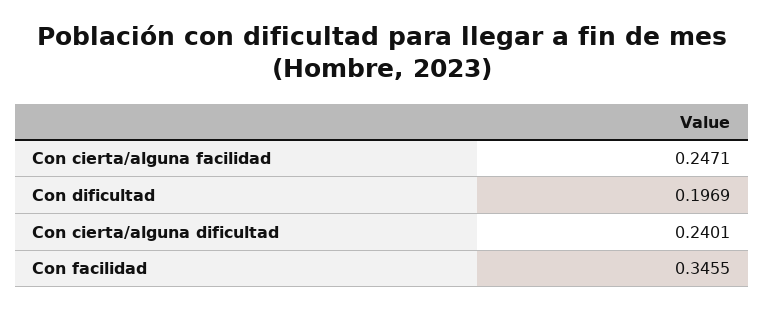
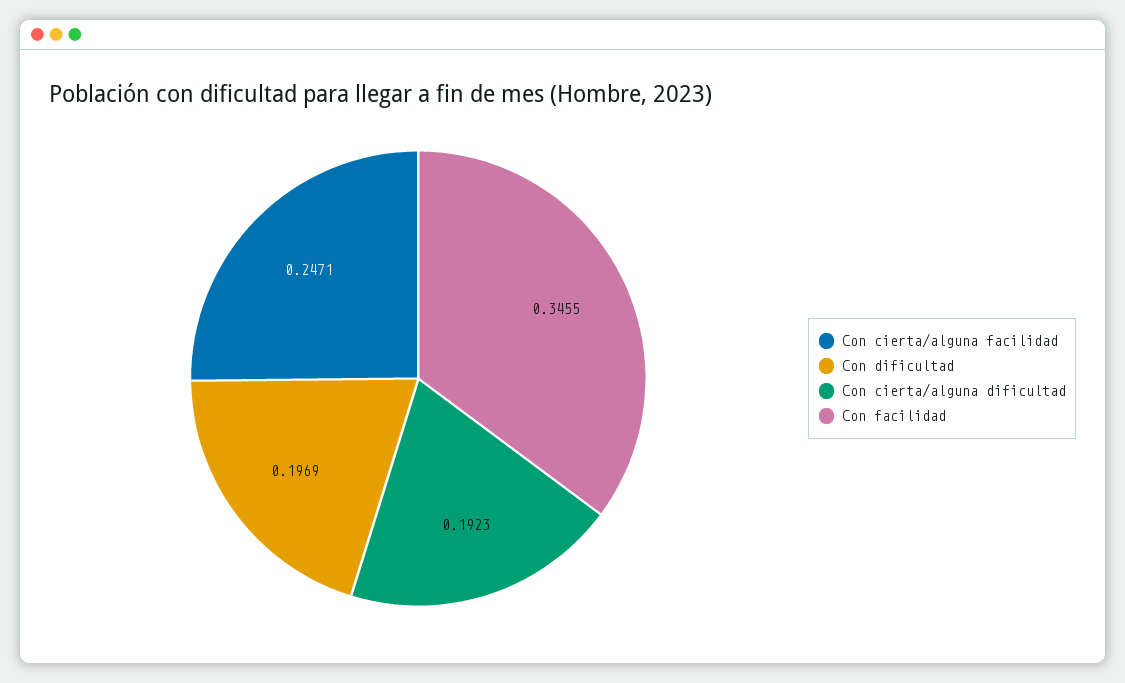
  {
    "Con cierta/alguna facilidad": 0.2471,
    "Con dificultad": 0.1969,
-   "Con cierta/alguna dificultad": 0.2401,
+   "Con cierta/alguna dificultad": 0.1923,
    "Con facilidad": 0.3455
  }

